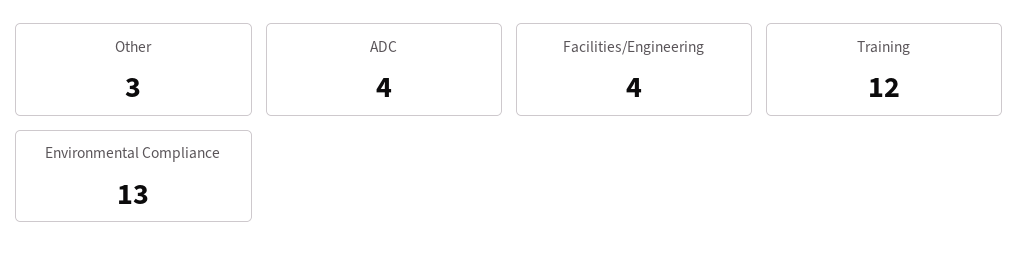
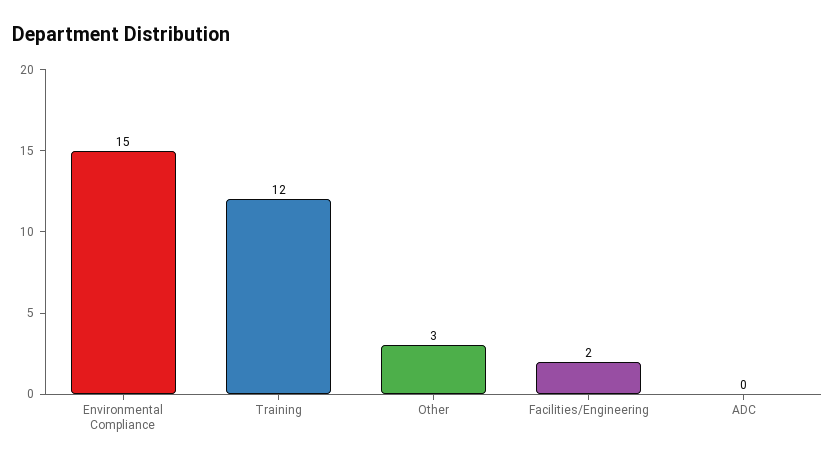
  {
    "Other": 3,
-   "ADC": 4,
+   "ADC": 0,
-   "Facilities/Engineering": 4,
+   "Facilities/Engineering": 2,
    "Training": 12,
-   "Environmental Compliance": 13
+   "Environmental Compliance": 15
  }

